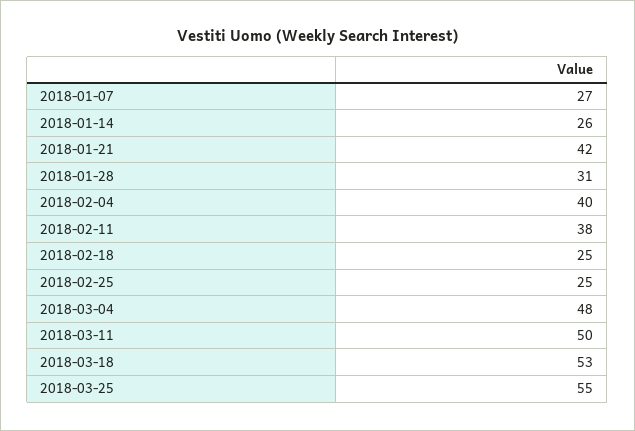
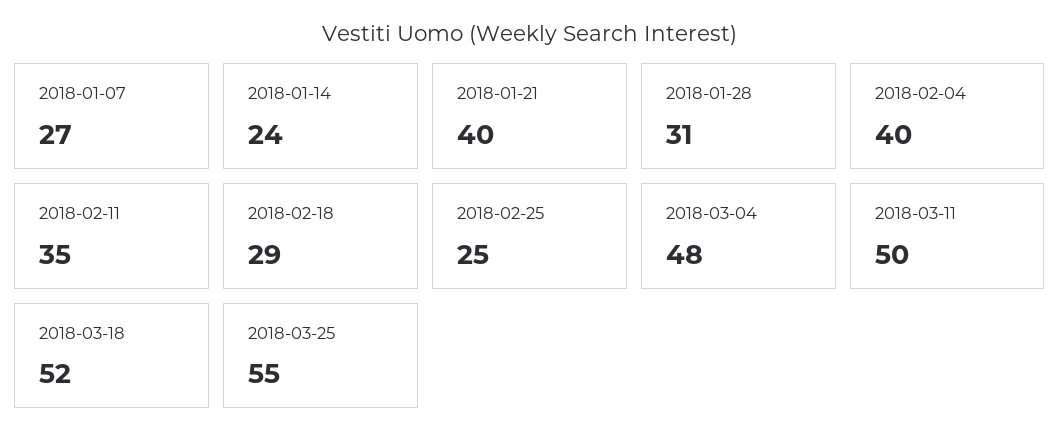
  {
    "2018-01-07": 27,
-   "2018-01-14": 26,
+   "2018-01-14": 24,
-   "2018-01-21": 42,
+   "2018-01-21": 40,
    "2018-01-28": 31,
    "2018-02-04": 40,
-   "2018-02-11": 38,
+   "2018-02-11": 35,
-   "2018-02-18": 25,
+   "2018-02-18": 29,
    "2018-02-25": 25,
    "2018-03-04": 48,
    "2018-03-11": 50,
-   "2018-03-18": 53,
+   "2018-03-18": 52,
    "2018-03-25": 55
  }

